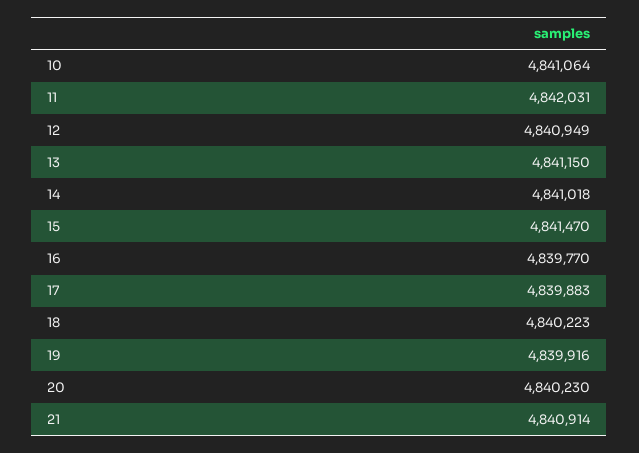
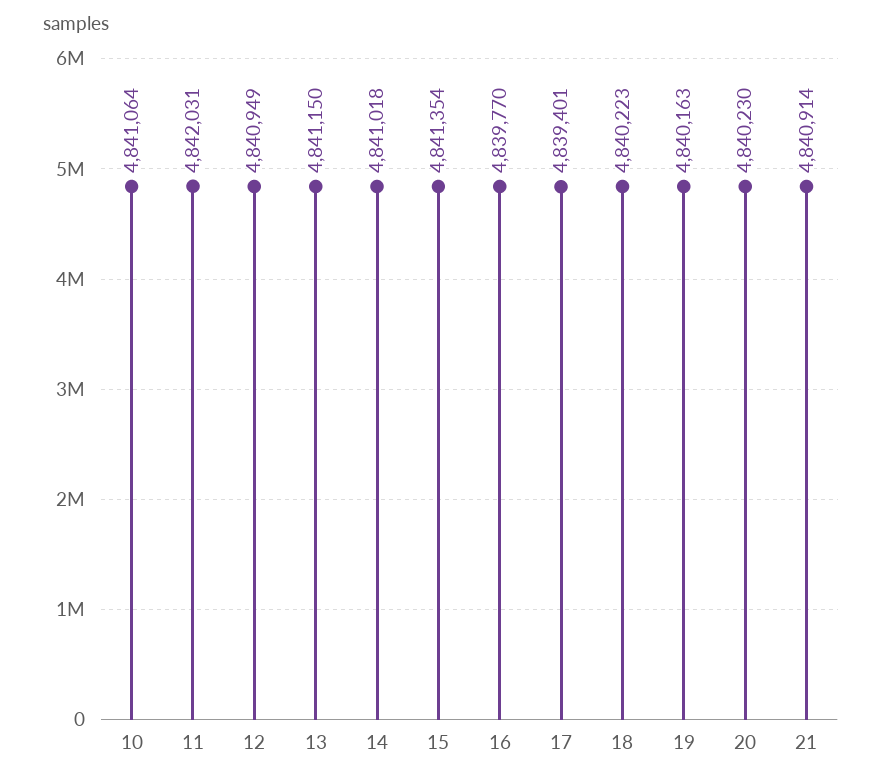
  {
    "10": 4841064,
    "11": 4842031,
    "12": 4840949,
    "13": 4841150,
    "14": 4841018,
-   "15": 4841470,
+   "15": 4841354,
    "16": 4839770,
-   "17": 4839883,
+   "17": 4839401,
    "18": 4840223,
-   "19": 4839916,
+   "19": 4840163,
    "20": 4840230,
    "21": 4840914
  }

